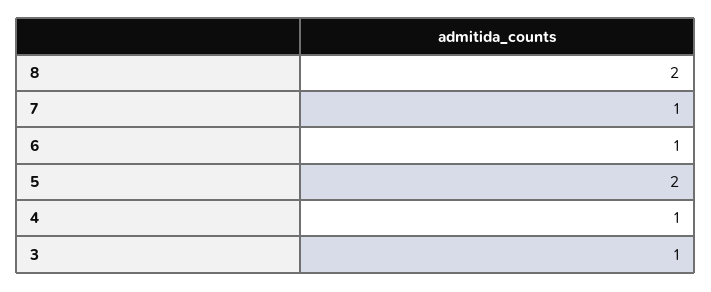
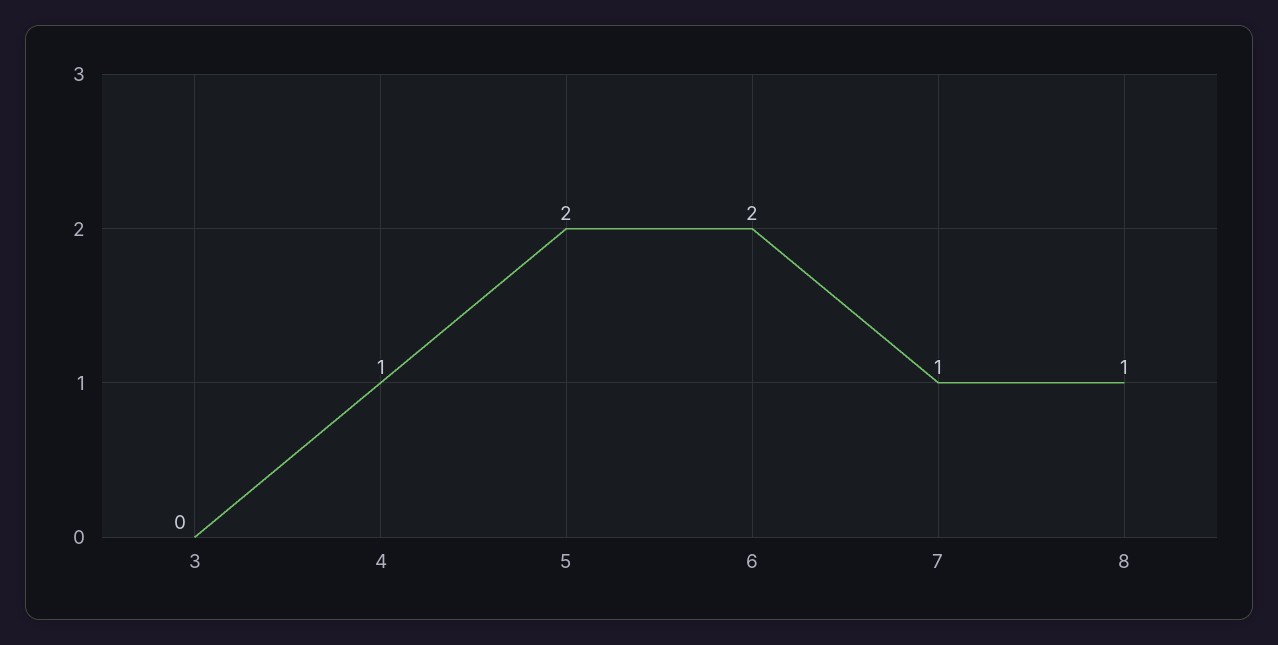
  {
-   "8": 2,
+   "8": 1,
    "7": 1,
-   "6": 1,
+   "6": 2,
    "5": 2,
    "4": 1,
-   "3": 1
+   "3": 0
  }

